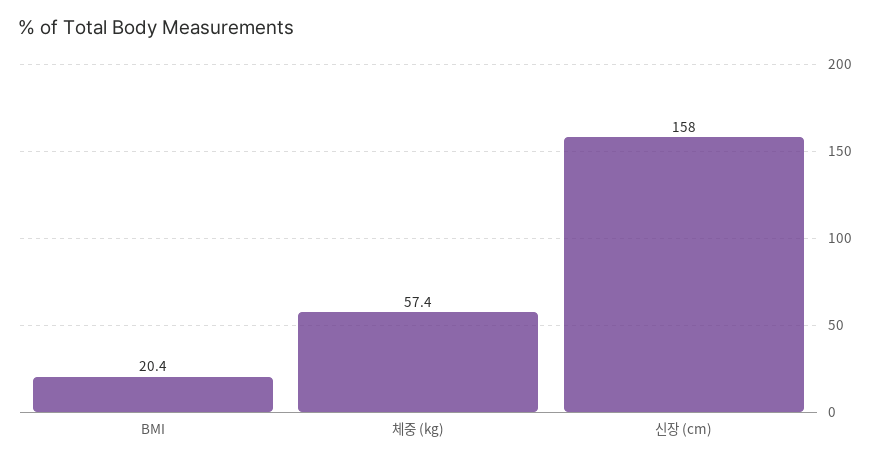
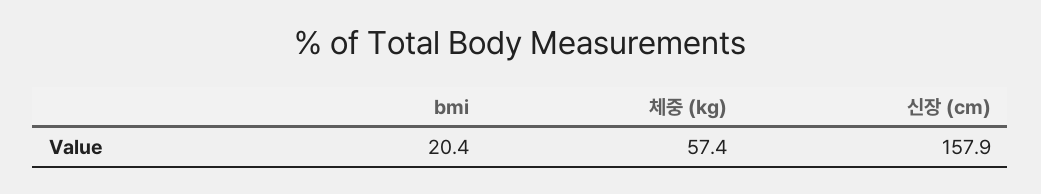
  {
    "BMI": 20.4,
    "체중 (kg)": 57.4,
-   "신장 (cm)": 158
+   "신장 (cm)": 157.9
  }

